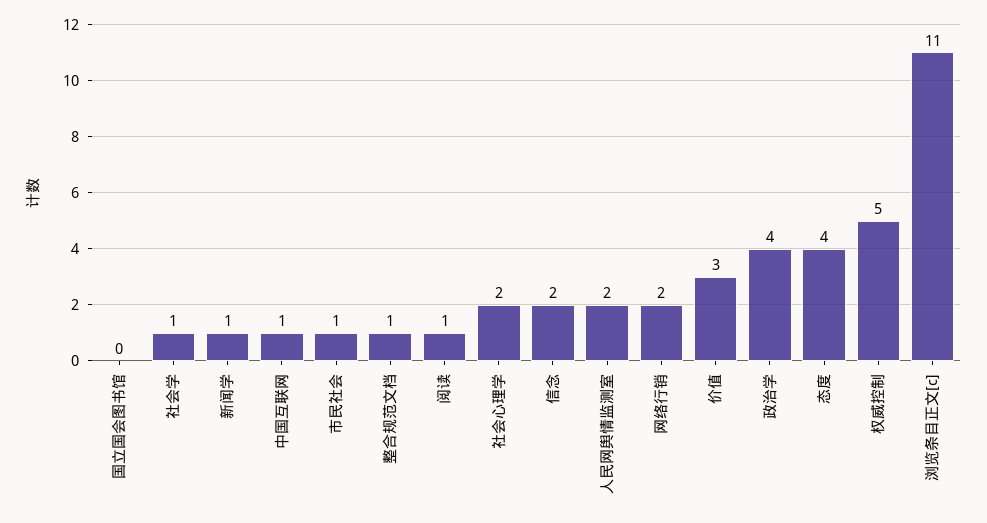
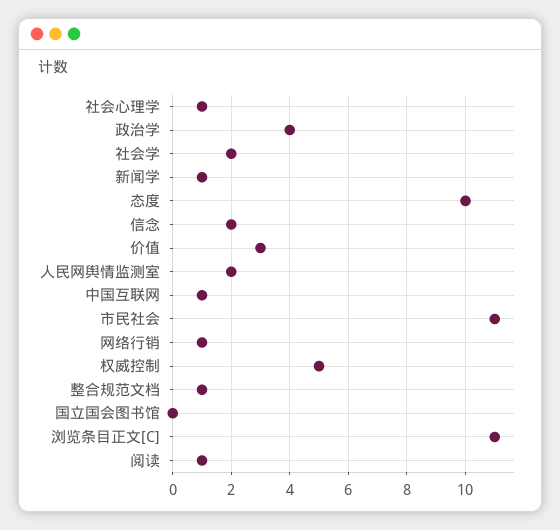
  {
    "国立国会图书馆": 0,
-   "社会学": 1,
+   "社会学": 2,
    "新闻学": 1,
    "中国互联网": 1,
-   "市民社会": 1,
+   "市民社会": 11,
    "整合规范文档": 1,
    "阅读": 1,
-   "社会心理学": 2,
+   "社会心理学": 1,
    "信念": 2,
    "人民网舆情监测室": 2,
-   "网络行销": 2,
+   "网络行销": 1,
    "价值": 3,
    "政治学": 4,
-   "态度": 4,
+   "态度": 10,
    "权威控制": 5,
    "浏览条目正文[c]": 11
  }

